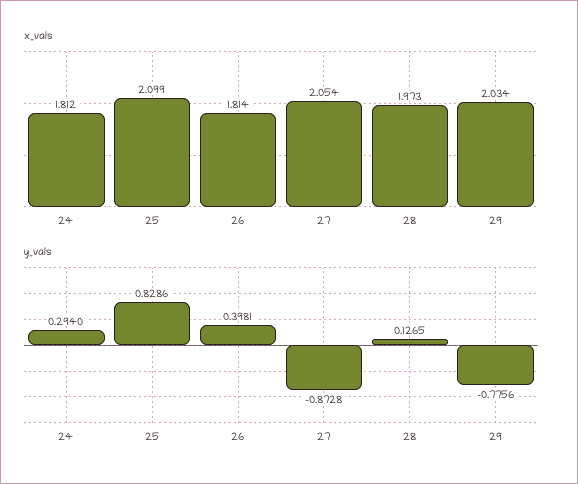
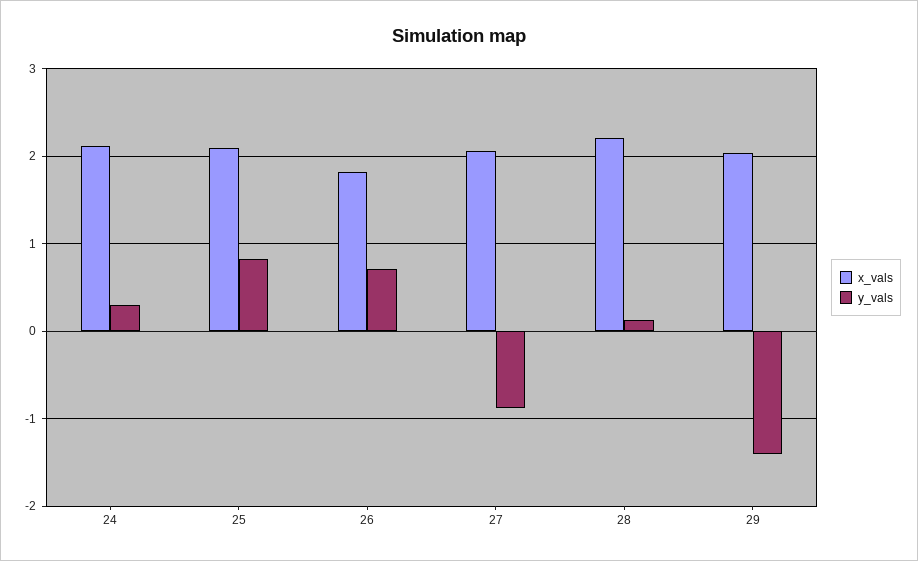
  {
    "x_vals": {
-     "24": 1.812,
+     "24": 2.1,
      "25": 2.099,
      "26": 1.814,
      "27": 2.054,
-     "28": 1.973,
+     "28": 2.2,
      "29": 2.034
    },
    "y_vals": {
      "24": 0.294,
      "25": 0.8286,
-     "26": 0.3981,
+     "26": 0.7,
      "27": -0.8728,
      "28": 0.1265,
-     "29": -0.7756
+     "29": -1.4
    }
  }

